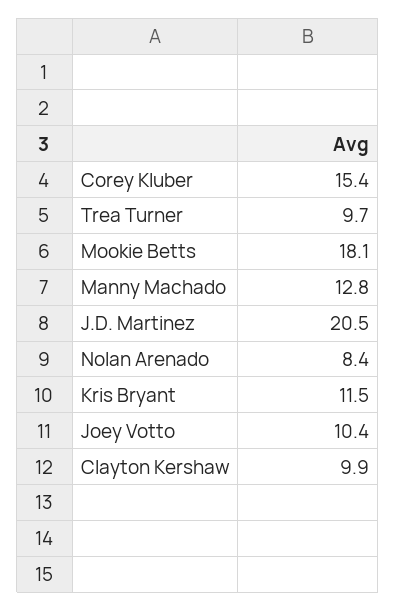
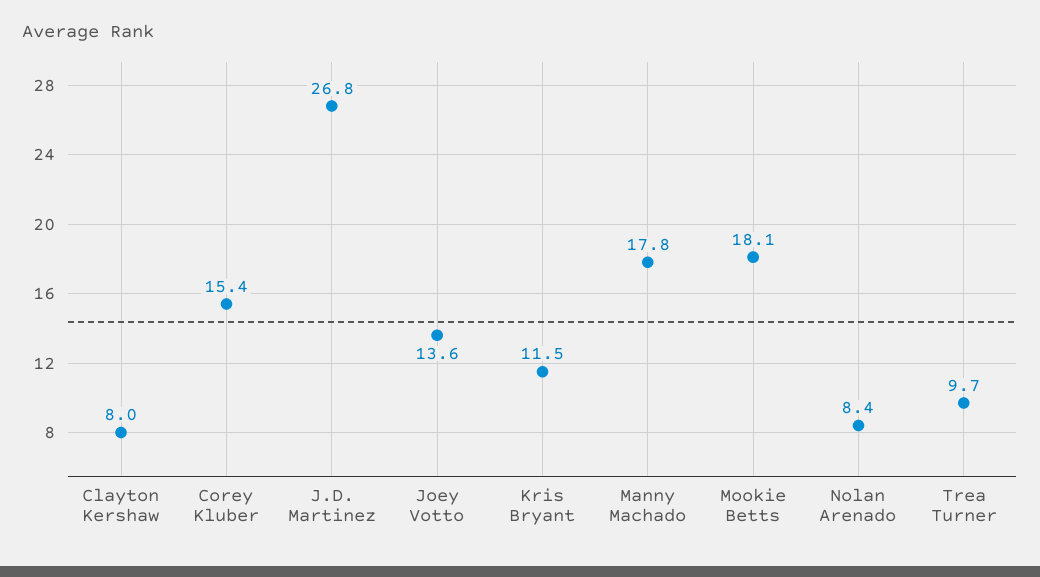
  {
    "Corey Kluber": 15.4,
    "Trea Turner": 9.7,
    "Mookie Betts": 18.1,
-   "Manny Machado": 12.8,
+   "Manny Machado": 17.8,
-   "J.D. Martinez": 20.5,
+   "J.D. Martinez": 26.8,
    "Nolan Arenado": 8.4,
    "Kris Bryant": 11.5,
-   "Joey Votto": 10.4,
+   "Joey Votto": 13.6,
-   "Clayton Kershaw": 9.9
+   "Clayton Kershaw": 8
  }

